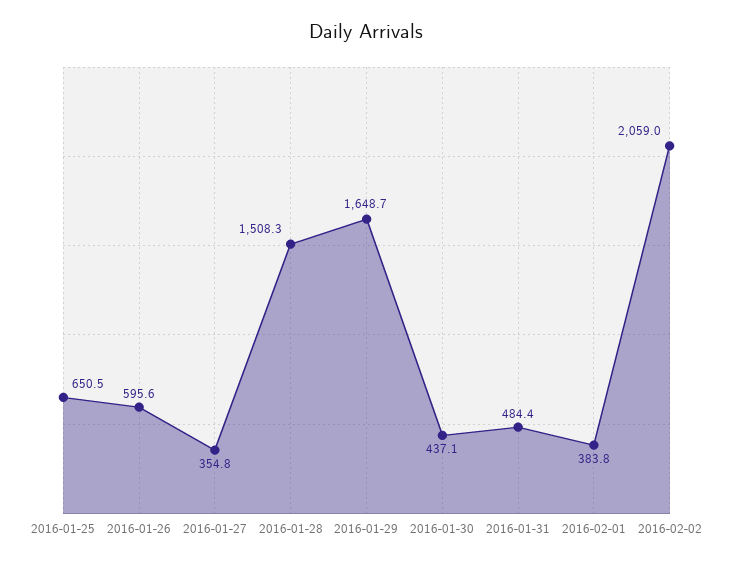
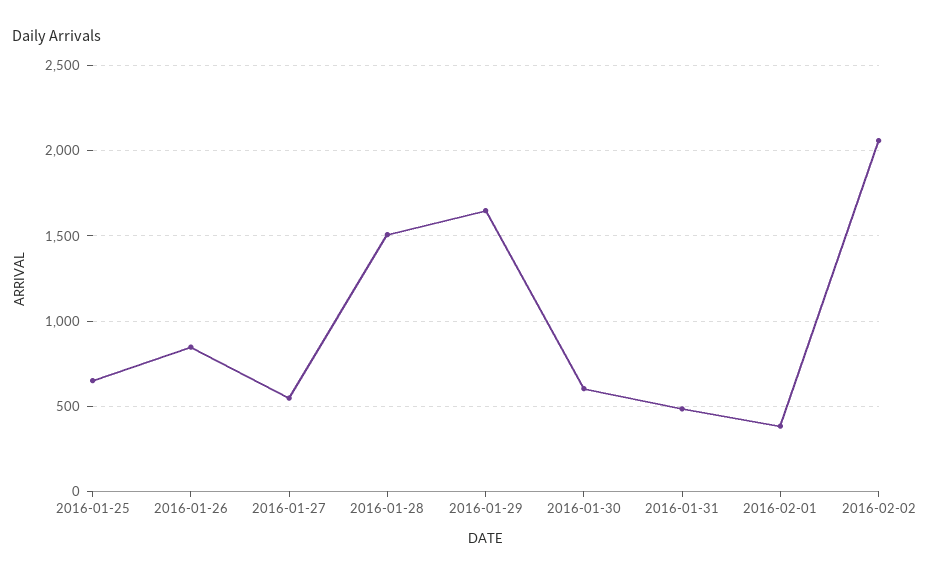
  {
    "2016-01-25": 650.5,
-   "2016-01-26": 595.6,
+   "2016-01-26": 850,
-   "2016-01-27": 354.8,
+   "2016-01-27": 550,
    "2016-01-28": 1508.3,
    "2016-01-29": 1648.7,
-   "2016-01-30": 437.1,
+   "2016-01-30": 600,
    "2016-01-31": 484.4,
    "2016-02-01": 383.8,
    "2016-02-02": 2059
  }

